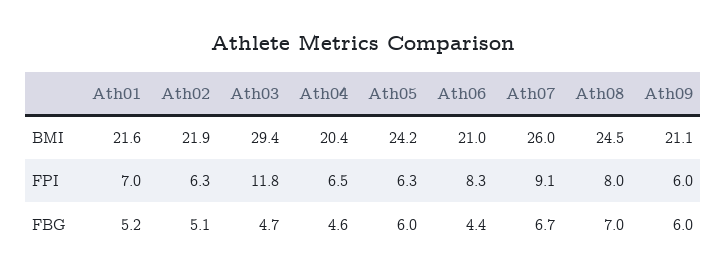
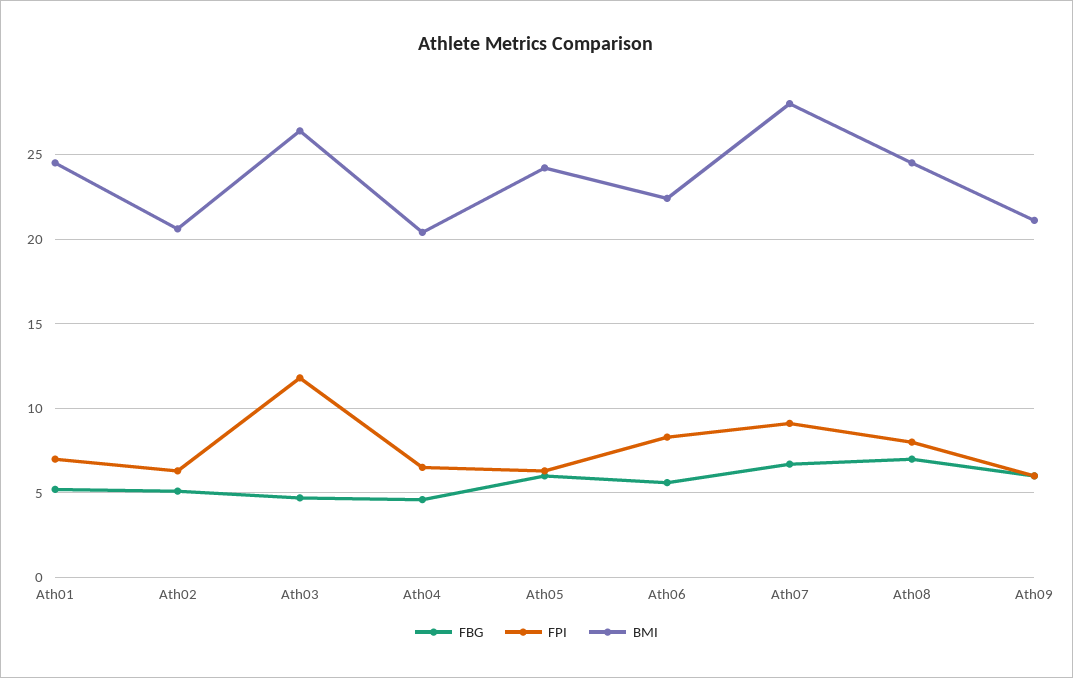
  {
    "BMI": {
-     "Ath01": 21.6,
+     "Ath01": 24.5,
-     "Ath02": 21.9,
+     "Ath02": 20.5,
-     "Ath03": 29.4,
+     "Ath03": 26.5,
      "Ath04": 20.4,
      "Ath05": 24.2,
-     "Ath06": 21,
+     "Ath06": 22.5,
-     "Ath07": 26,
+     "Ath07": 28,
      "Ath08": 24.5,
      "Ath09": 21.1
    },
    "FPI": {
      "Ath01": 7,
      "Ath02": 6.3,
      "Ath03": 11.8,
      "Ath04": 6.5,
      "Ath05": 6.3,
      "Ath06": 8.3,
      "Ath07": 9.1,
      "Ath08": 8,
      "Ath09": 6
    },
    "FBG": {
      "Ath01": 5.2,
      "Ath02": 5.1,
      "Ath03": 4.7,
      "Ath04": 4.6,
      "Ath05": 6,
-     "Ath06": 4.4,
+     "Ath06": 5.5,
      "Ath07": 6.7,
      "Ath08": 7,
      "Ath09": 6
    }
  }

